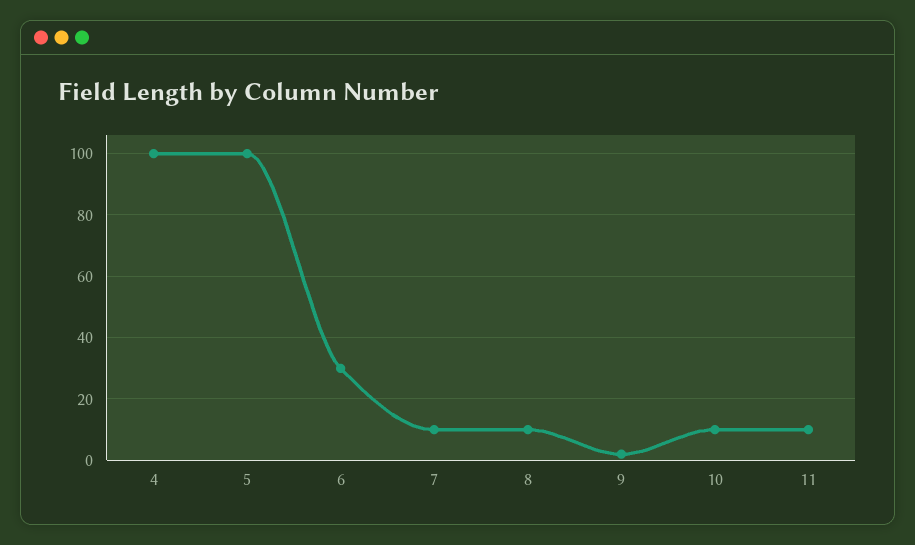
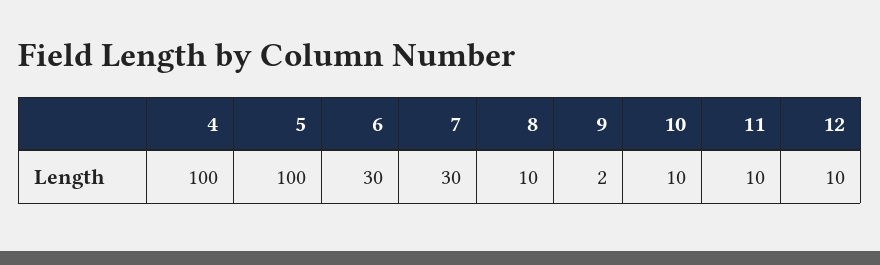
  {
    "4": 100,
    "5": 100,
    "6": 30,
-   "7": 10,
+   "7": 30,
    "8": 10,
    "9": 2,
    "10": 10,
-   "11": 10
+   "11": 10,
+   "12": 10
  }

